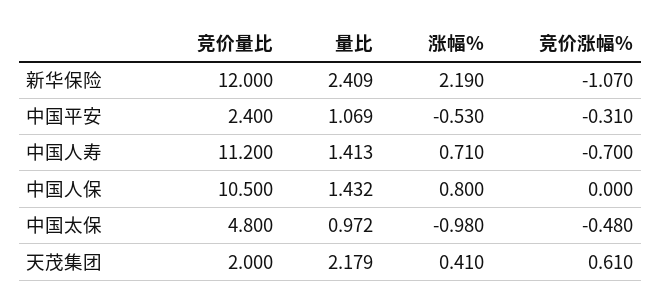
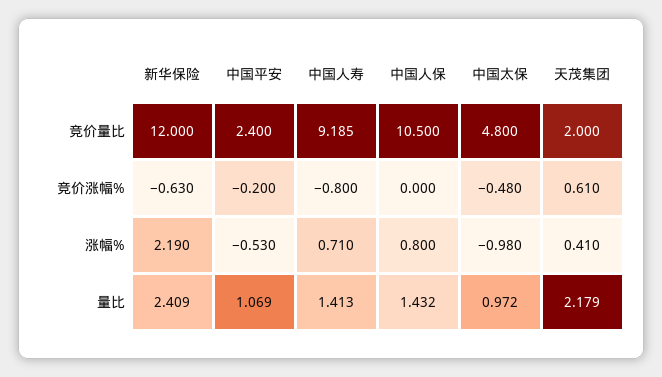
  {
    "竞价量比": {
      "新华保险": 12,
      "中国平安": 2.4,
-     "中国人寿": 11.2,
+     "中国人寿": 9.185,
      "中国人保": 10.5,
      "中国太保": 4.8,
      "天茂集团": 2
    },
    "量比": {
      "新华保险": 2.409,
      "中国平安": 1.069,
      "中国人寿": 1.413,
      "中国人保": 1.432,
      "中国太保": 0.972,
      "天茂集团": 2.179
    },
    "涨幅%": {
      "新华保险": 2.19,
      "中国平安": -0.53,
      "中国人寿": 0.71,
      "中国人保": 0.8,
      "中国太保": -0.98,
      "天茂集团": 0.41
    },
    "竞价涨幅%": {
-     "新华保险": -1.07,
+     "新华保险": -0.63,
-     "中国平安": -0.31,
+     "中国平安": -0.2,
-     "中国人寿": -0.7,
+     "中国人寿": -0.8,
      "中国人保": 0,
      "中国太保": -0.48,
      "天茂集团": 0.61
    }
  }

